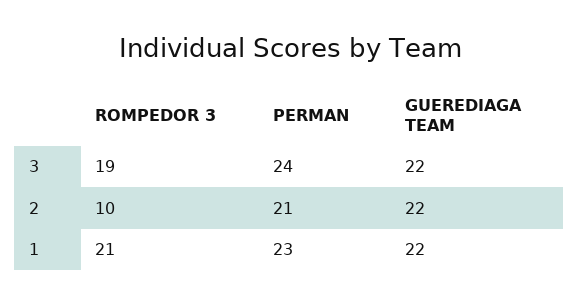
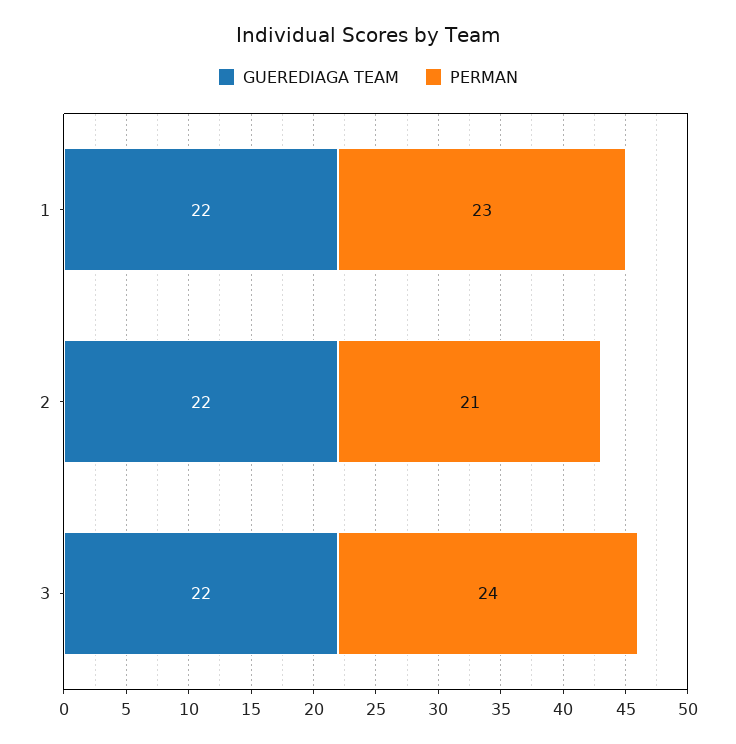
  {
-   "ROMPEDOR 3": {
-     "3": 19,
-     "2": 10,
-     "1": 21
-   },
    "PERMAN": {
      "3": 24,
      "2": 21,
      "1": 23
    },
    "GUEREDIAGA TEAM": {
      "3": 22,
      "2": 22,
      "1": 22
    }
  }

